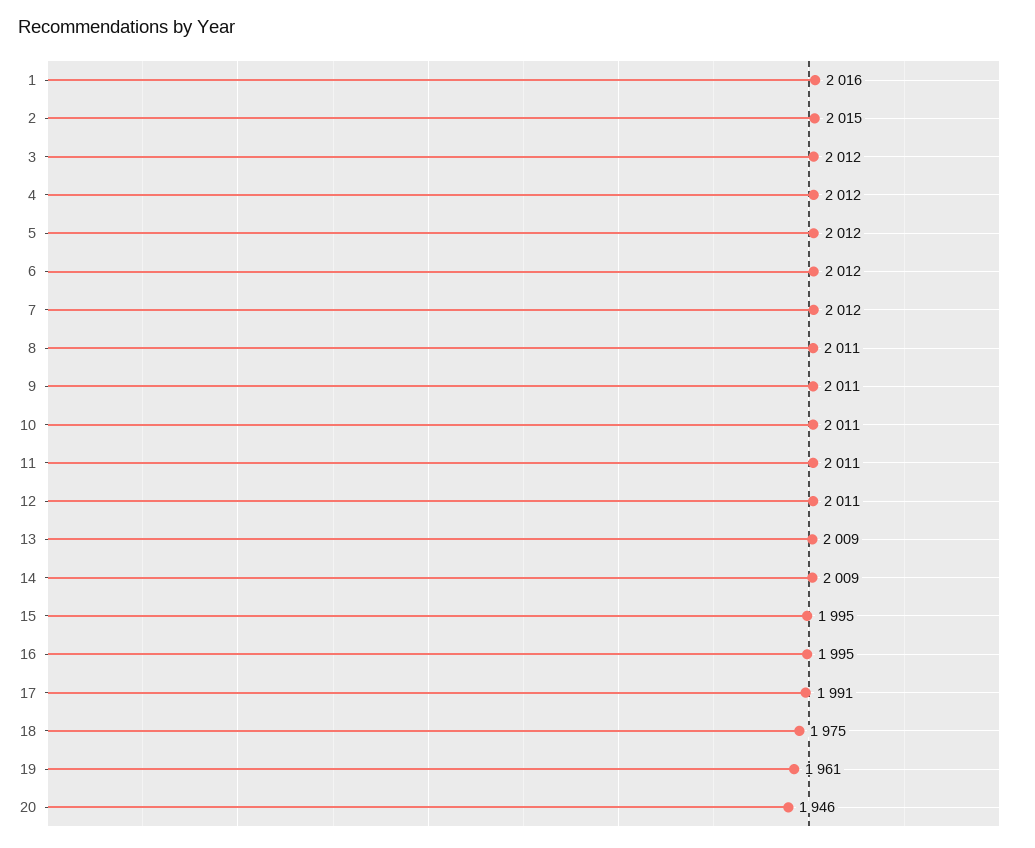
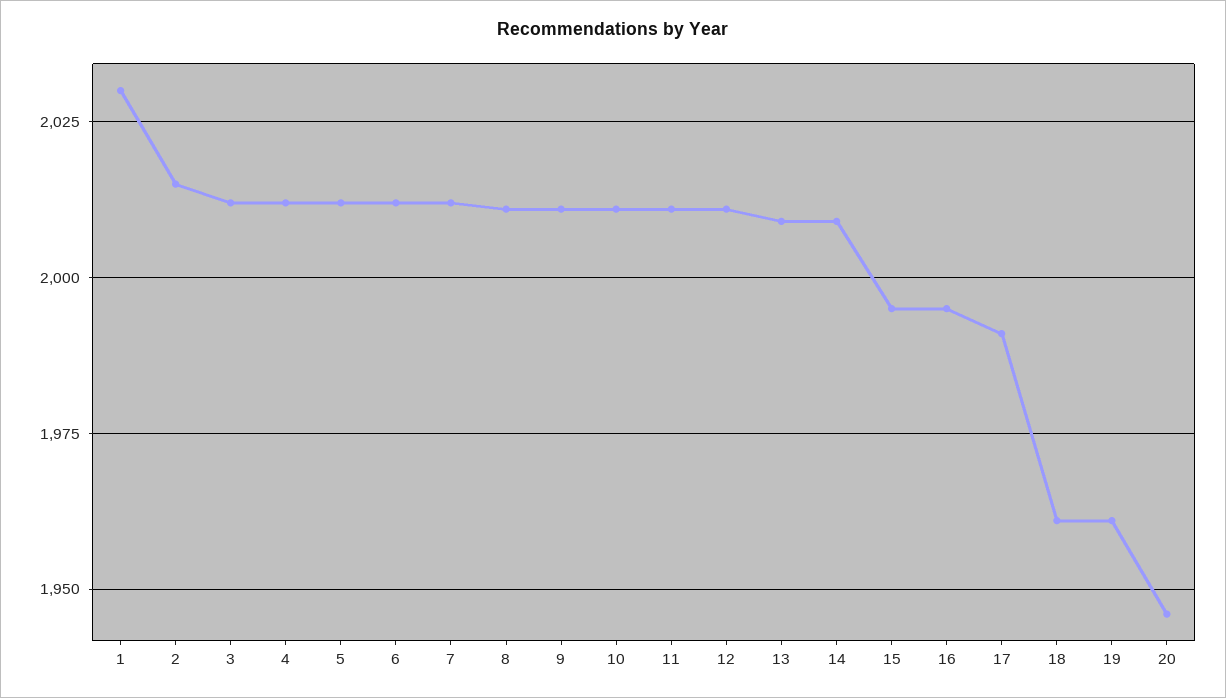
  {
-   "1": 2016,
+   "1": 2030,
    "2": 2015,
    "3": 2012,
    "4": 2012,
    "5": 2012,
    "6": 2012,
    "7": 2012,
    "8": 2011,
    "9": 2011,
    "10": 2011,
    "11": 2011,
    "12": 2011,
    "13": 2009,
    "14": 2009,
    "15": 1995,
    "16": 1995,
    "17": 1991,
-   "18": 1975,
+   "18": 1960,
    "19": 1961,
    "20": 1946
  }

